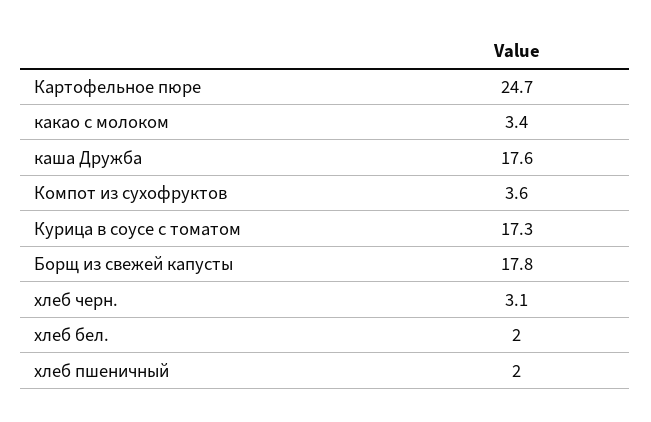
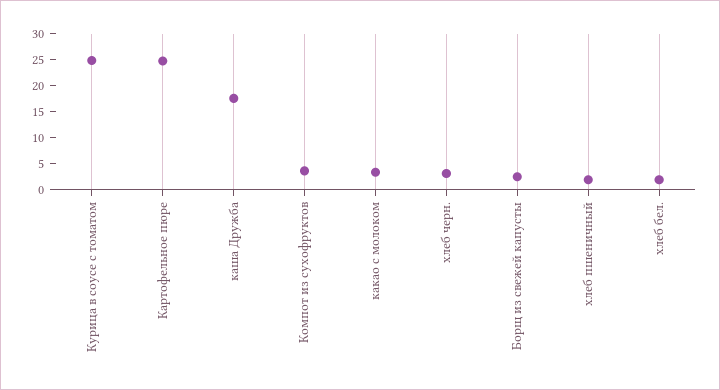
  {
    "Картофельное пюре": 24.7,
    "какао с молоком": 3.4,
    "каша Дружба": 17.6,
    "Компот из сухофруктов": 3.6,
-   "Курица в соусе с томатом": 17.3,
+   "Курица в соусе с томатом": 25,
-   "Борщ из свежей капусты": 17.8,
+   "Борщ из свежей капусты": 2.5,
    "хлеб черн.": 3.1,
    "хлеб бел.": 2,
    "хлеб пшеничный": 2
  }

